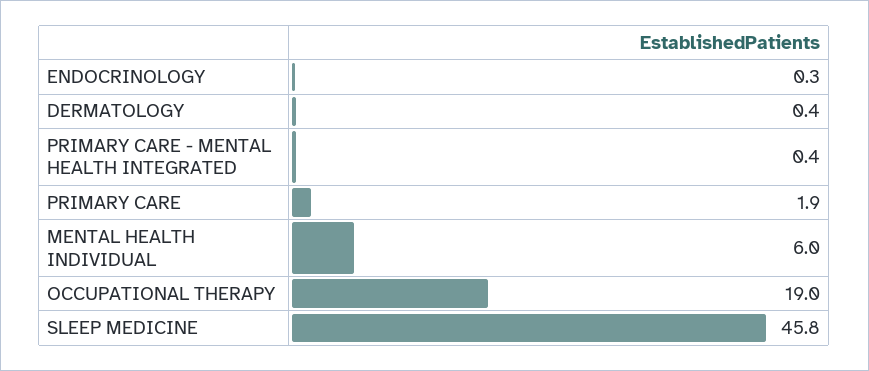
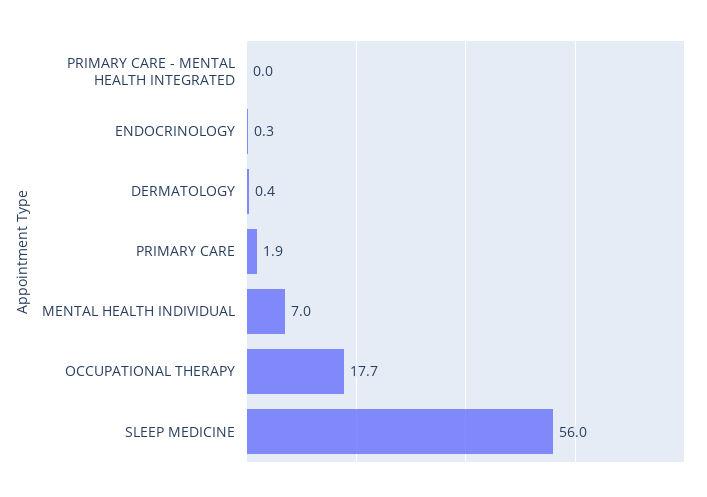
  {
    "ENDOCRINOLOGY": 0.3,
    "DERMATOLOGY": 0.4,
-   "PRIMARY CARE - MENTAL HEALTH INTEGRATED": 0.4,
+   "PRIMARY CARE - MENTAL HEALTH INTEGRATED": 0,
    "PRIMARY CARE": 1.9,
-   "MENTAL HEALTH INDIVIDUAL": 6,
+   "MENTAL HEALTH INDIVIDUAL": 7,
-   "OCCUPATIONAL THERAPY": 19,
+   "OCCUPATIONAL THERAPY": 17.7,
-   "SLEEP MEDICINE": 45.8
+   "SLEEP MEDICINE": 56
  }

